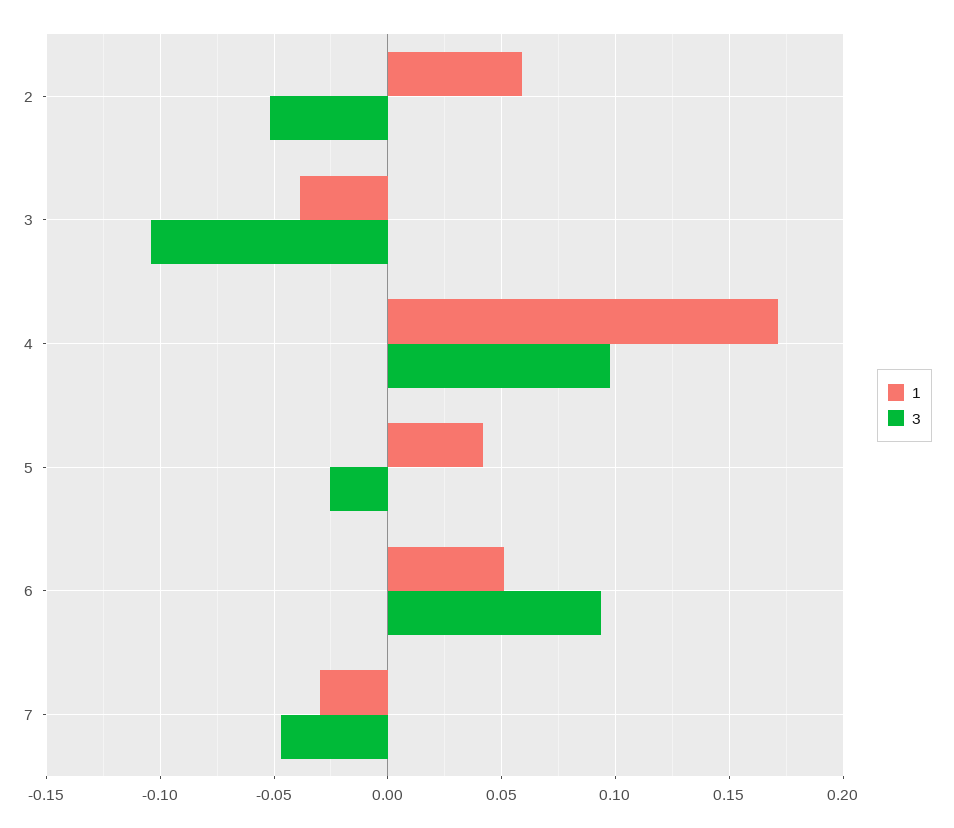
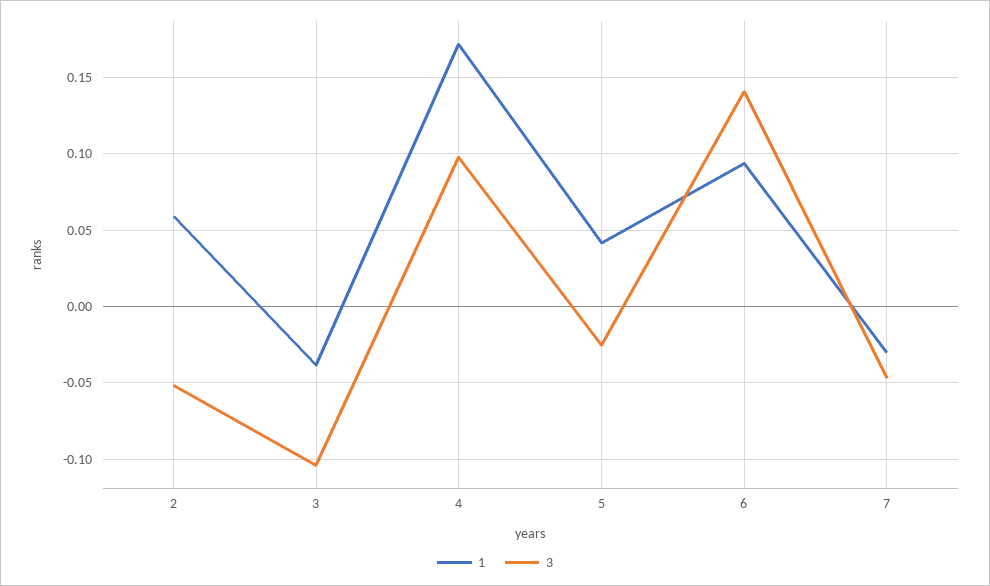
  {
    "1": {
      "2": 0.06,
      "3": -0.04,
      "4": 0.17,
      "5": 0.04,
-     "6": 0.05,
+     "6": 0.095,
      "7": -0.03
    },
    "3": {
      "2": -0.05,
      "3": -0.105,
      "4": 0.1,
      "5": -0.025,
-     "6": 0.095,
+     "6": 0.14,
      "7": -0.045
    }
  }

